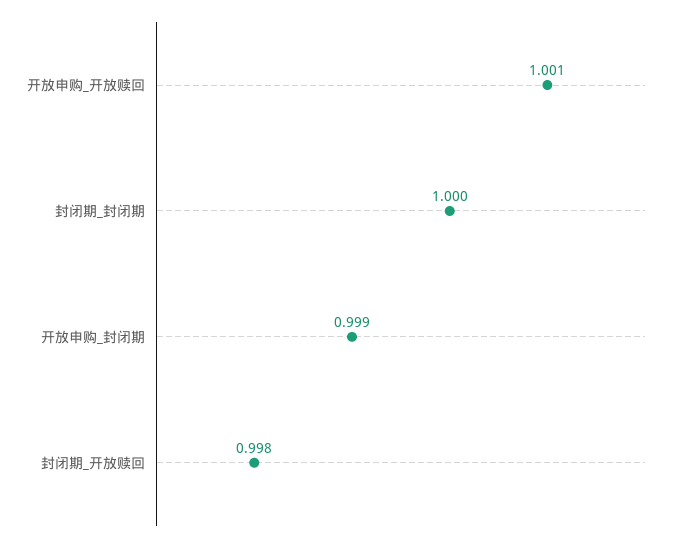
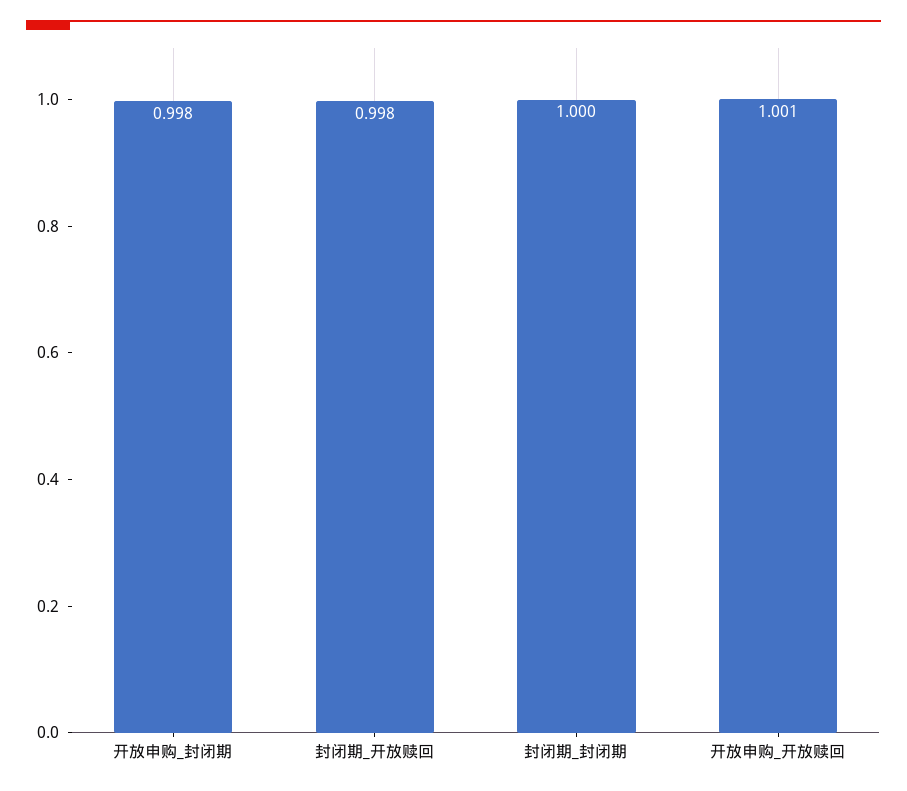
  {
    "开放申购_开放赎回": 1.001,
    "封闭期_封闭期": 1,
-   "开放申购_封闭期": 0.999,
+   "开放申购_封闭期": 0.998,
    "封闭期_开放赎回": 0.998
  }

